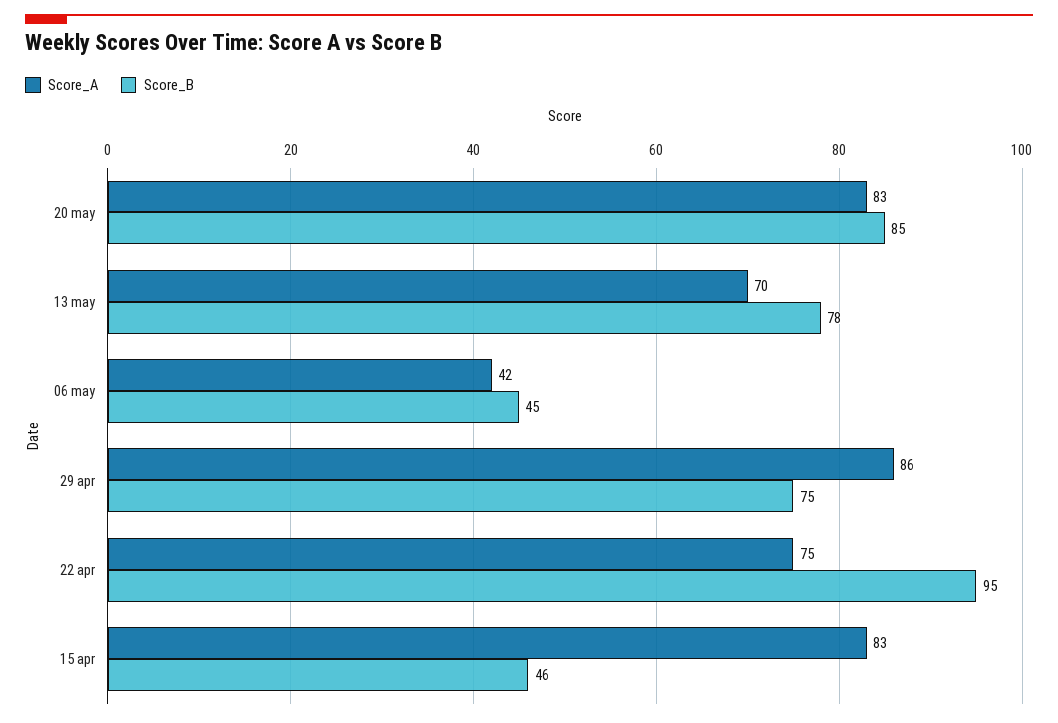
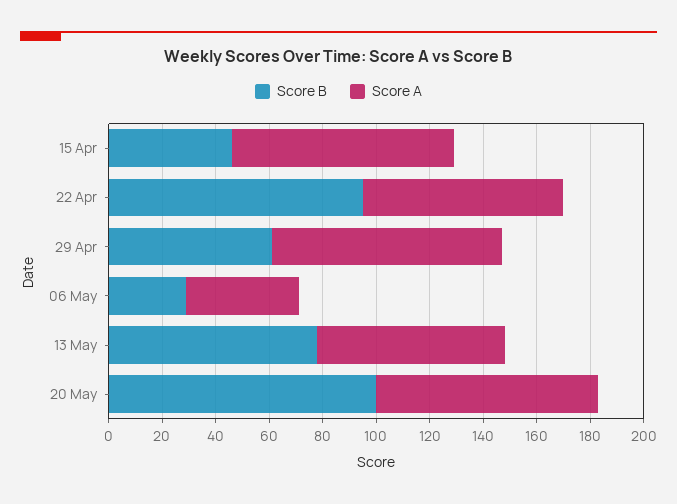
  {
    "Score_A": {
      "20 may": 83,
      "13 may": 70,
      "06 may": 42,
      "29 apr": 86,
      "22 apr": 75,
      "15 apr": 83
    },
    "Score_B": {
-     "20 may": 85,
+     "20 may": 100,
      "13 may": 78,
-     "06 may": 45,
+     "06 may": 30,
-     "29 apr": 75,
+     "29 apr": 60,
      "22 apr": 95,
      "15 apr": 46
    }
  }

